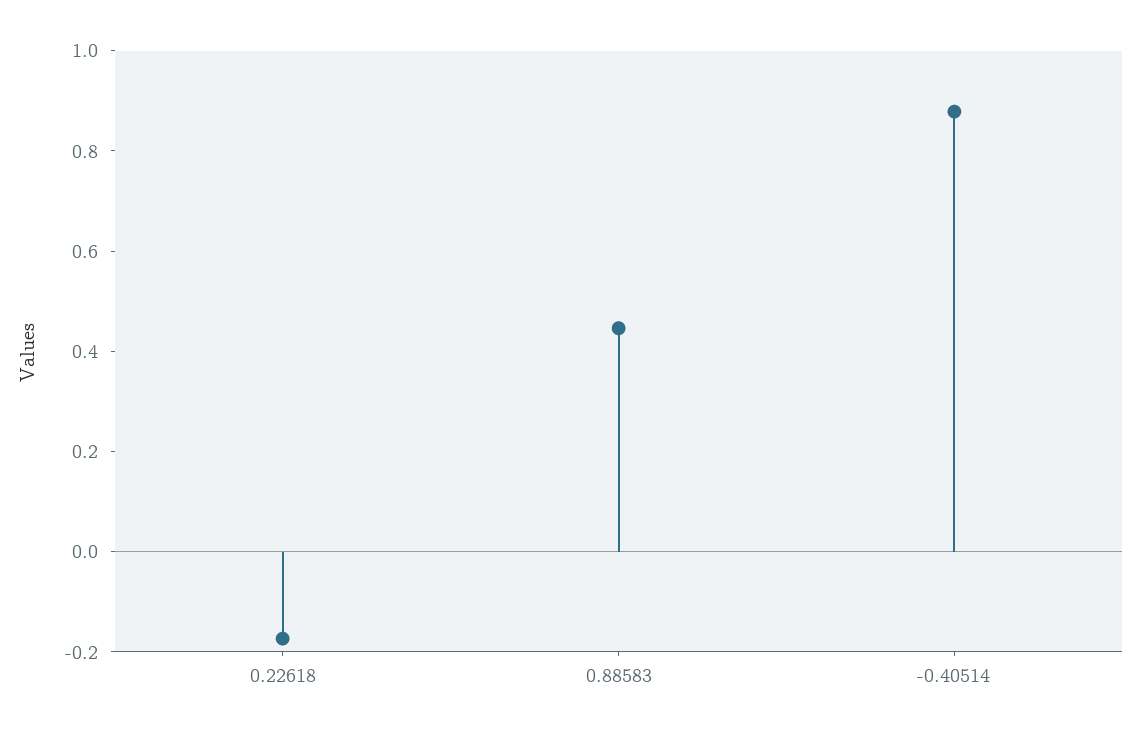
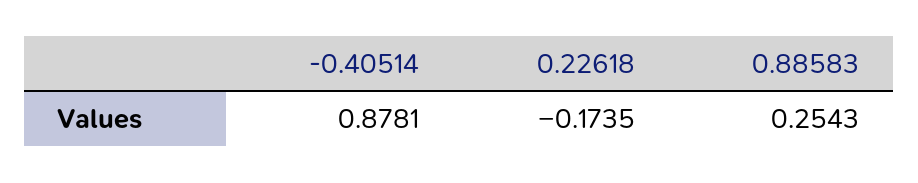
  {
    "0.22618": -0.1735,
-   "0.88583": 0.45,
+   "0.88583": 0.2543,
    "-0.40514": 0.8781
  }

